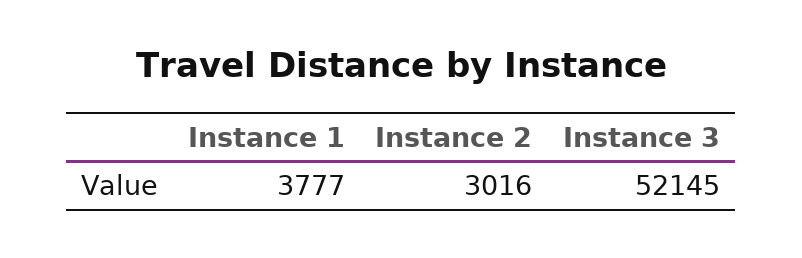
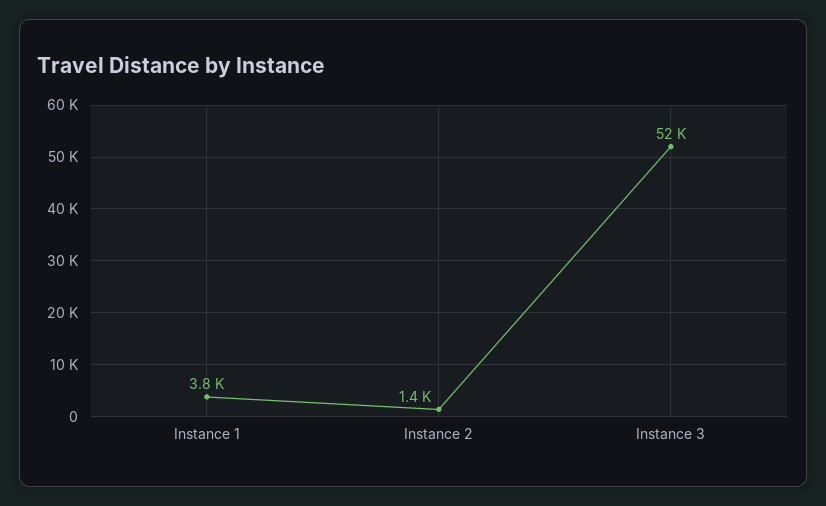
  {
    "Instance 1": 3777,
-   "Instance 2": 3016,
+   "Instance 2": 1400,
    "Instance 3": 52145
  }

